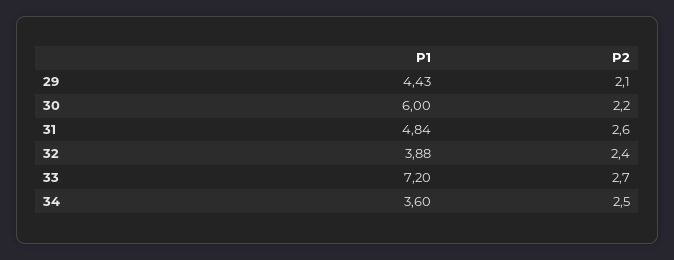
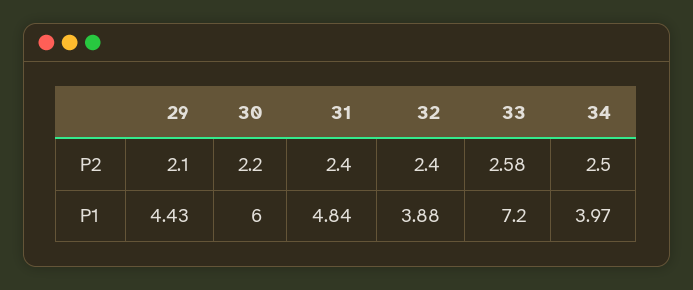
  {
    "P1": {
      "29": 4.43,
      "30": 6,
      "31": 4.84,
      "32": 3.88,
      "33": 7.2,
-     "34": 3.6
+     "34": 3.97
    },
    "P2": {
      "29": 2.1,
      "30": 2.2,
-     "31": 2.6,
+     "31": 2.4,
      "32": 2.4,
-     "33": 2.7,
+     "33": 2.58,
      "34": 2.5
    }
  }

